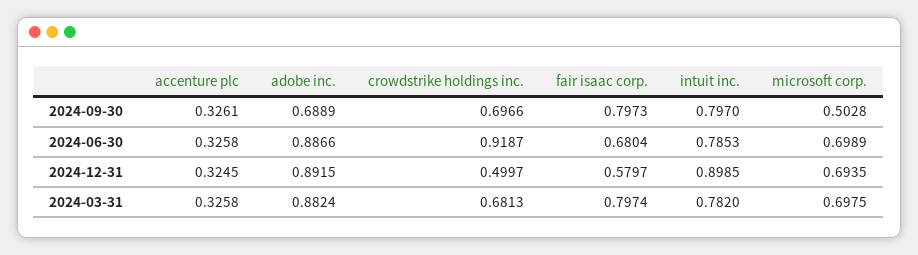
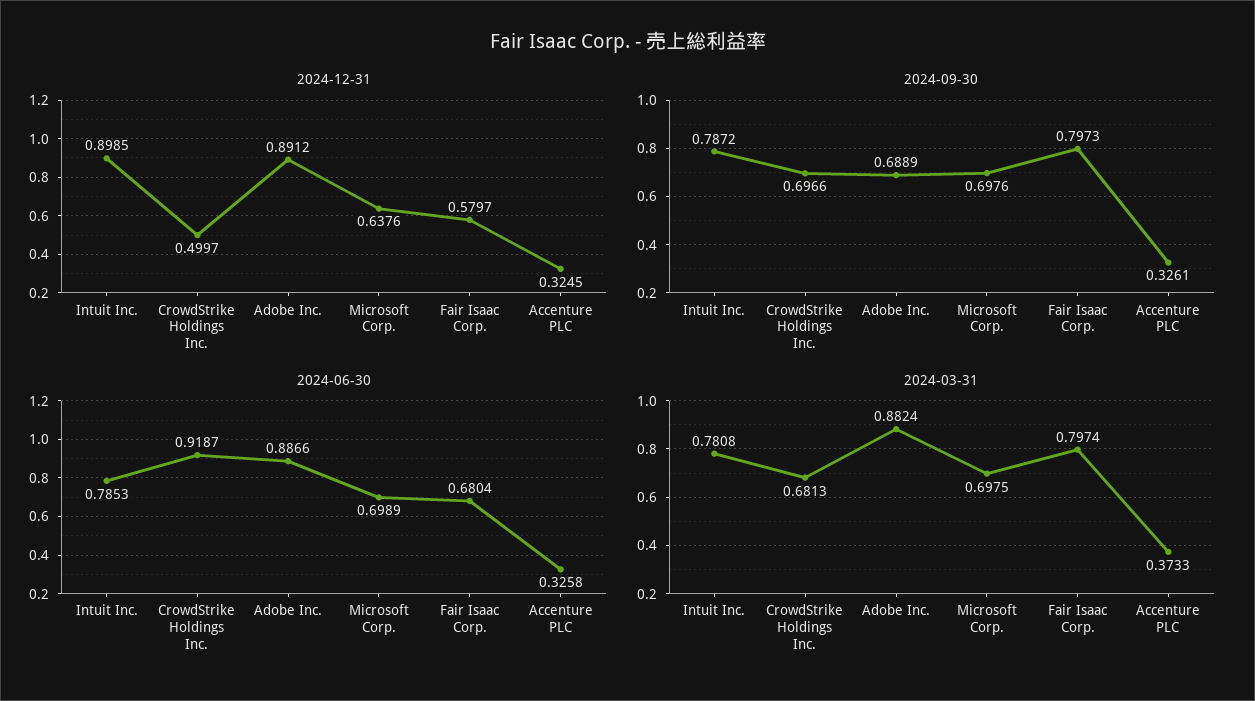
  {
    "2024-09-30": {
      "accenture plc": 0.3261,
      "adobe inc.": 0.6889,
      "crowdstrike holdings inc.": 0.6966,
      "fair isaac corp.": 0.7973,
-     "intuit inc.": 0.797,
+     "intuit inc.": 0.7872,
-     "microsoft corp.": 0.5028
+     "microsoft corp.": 0.6976
    },
    "2024-06-30": {
      "accenture plc": 0.3258,
      "adobe inc.": 0.8866,
      "crowdstrike holdings inc.": 0.9187,
      "fair isaac corp.": 0.6804,
      "intuit inc.": 0.7853,
      "microsoft corp.": 0.6989
    },
    "2024-12-31": {
      "accenture plc": 0.3245,
-     "adobe inc.": 0.8915,
+     "adobe inc.": 0.8912,
      "crowdstrike holdings inc.": 0.4997,
      "fair isaac corp.": 0.5797,
      "intuit inc.": 0.8985,
-     "microsoft corp.": 0.6935
+     "microsoft corp.": 0.6376
    },
    "2024-03-31": {
-     "accenture plc": 0.3258,
+     "accenture plc": 0.3733,
      "adobe inc.": 0.8824,
      "crowdstrike holdings inc.": 0.6813,
      "fair isaac corp.": 0.7974,
-     "intuit inc.": 0.782,
+     "intuit inc.": 0.7808,
      "microsoft corp.": 0.6975
    }
  }

